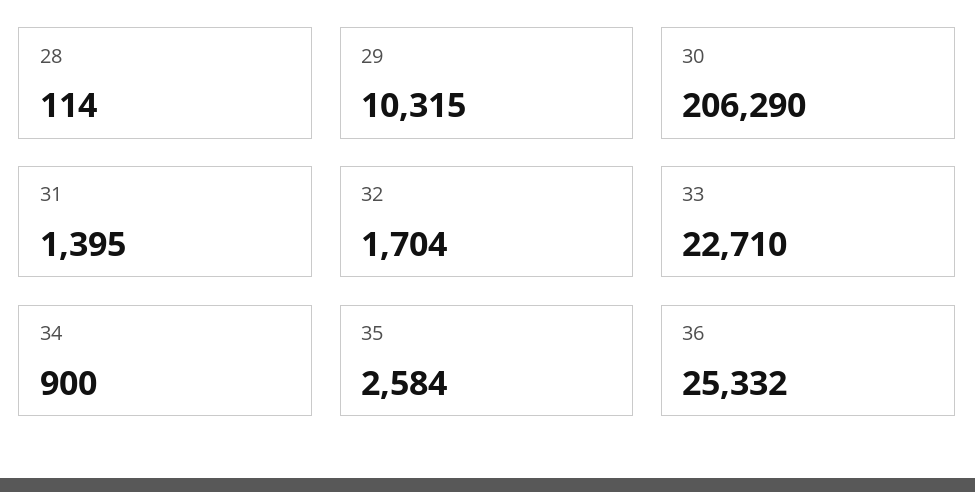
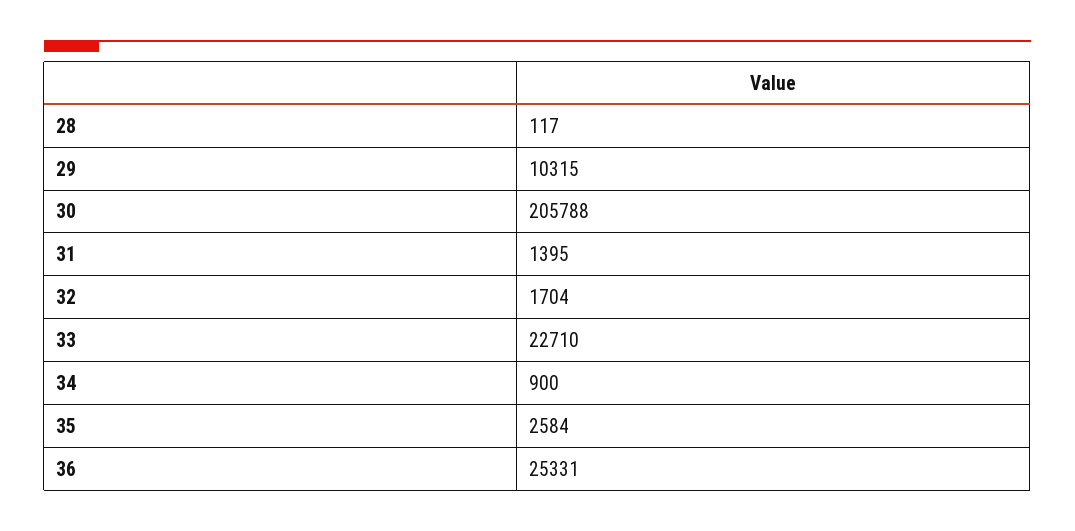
  {
-   "28": 114,
+   "28": 117,
    "29": 10315,
-   "30": 206290,
+   "30": 205788,
    "31": 1395,
    "32": 1704,
    "33": 22710,
    "34": 900,
    "35": 2584,
-   "36": 25332
+   "36": 25331
  }

